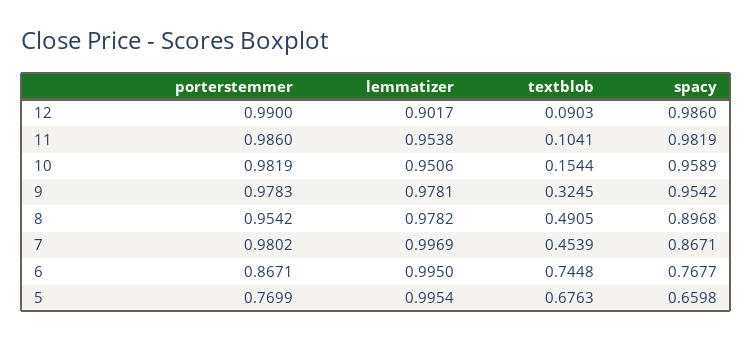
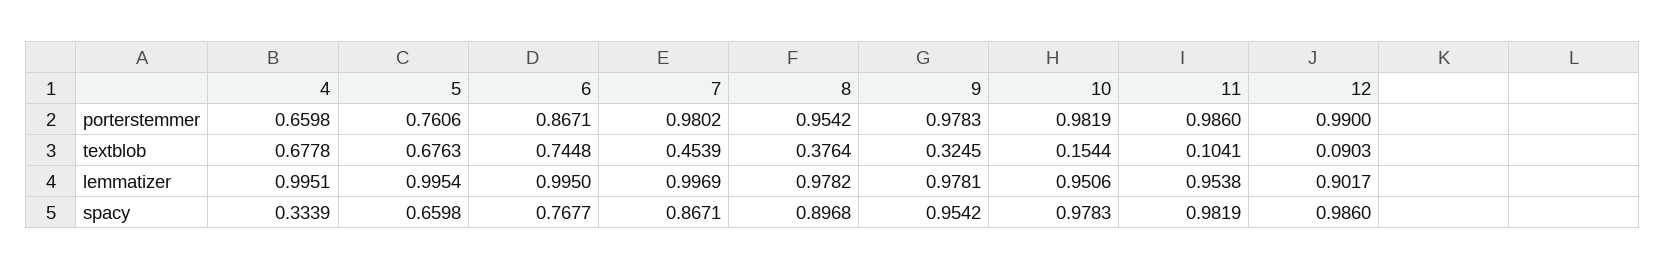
  {
    "porterstemmer": {
      "12": 0.99,
      "11": 0.986,
      "10": 0.9819,
      "9": 0.9783,
      "8": 0.9542,
      "7": 0.9802,
      "6": 0.8671,
-     "5": 0.7699
+     "5": 0.7606,
+     "4": 0.6598
    },
    "lemmatizer": {
      "12": 0.9017,
      "11": 0.9538,
      "10": 0.9506,
      "9": 0.9781,
      "8": 0.9782,
      "7": 0.9969,
      "6": 0.995,
-     "5": 0.9954
+     "5": 0.9954,
+     "4": 0.9951
    },
    "textblob": {
      "12": 0.0903,
      "11": 0.1041,
      "10": 0.1544,
      "9": 0.3245,
-     "8": 0.4905,
+     "8": 0.3764,
      "7": 0.4539,
      "6": 0.7448,
-     "5": 0.6763
+     "5": 0.6763,
+     "4": 0.6778
    },
    "spacy": {
      "12": 0.986,
      "11": 0.9819,
-     "10": 0.9589,
+     "10": 0.9783,
      "9": 0.9542,
      "8": 0.8968,
      "7": 0.8671,
      "6": 0.7677,
-     "5": 0.6598
+     "5": 0.6598,
+     "4": 0.3339
    }
  }

